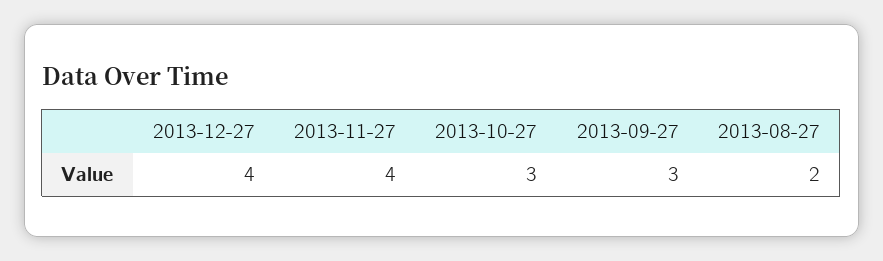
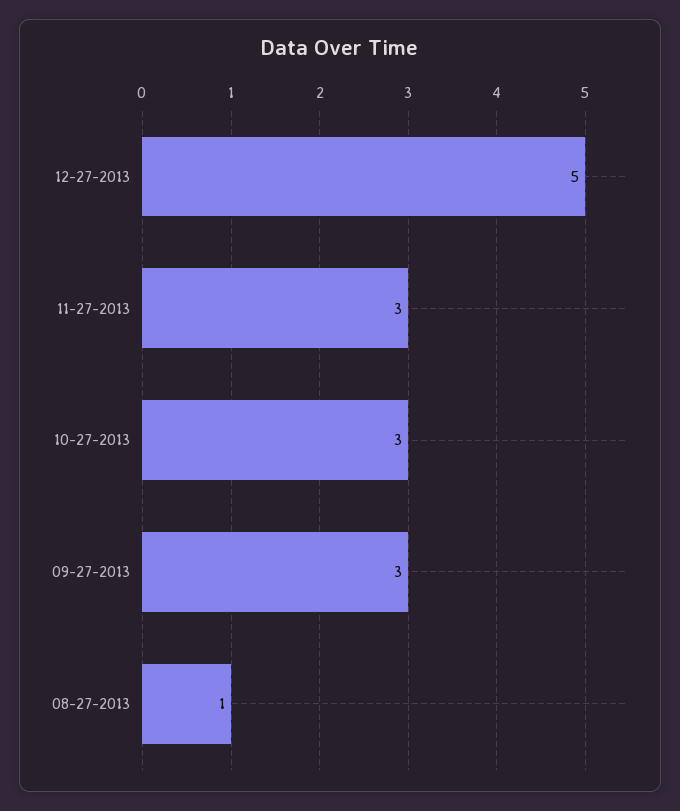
  {
-   "2013-12-27": 4,
+   "2013-12-27": 5,
-   "2013-11-27": 4,
+   "2013-11-27": 3,
    "2013-10-27": 3,
    "2013-09-27": 3,
-   "2013-08-27": 2
+   "2013-08-27": 1
  }

